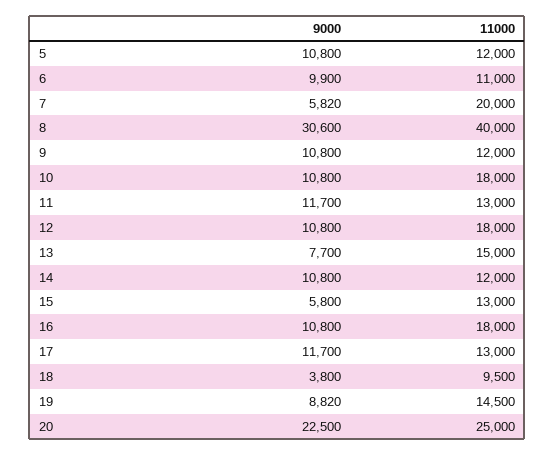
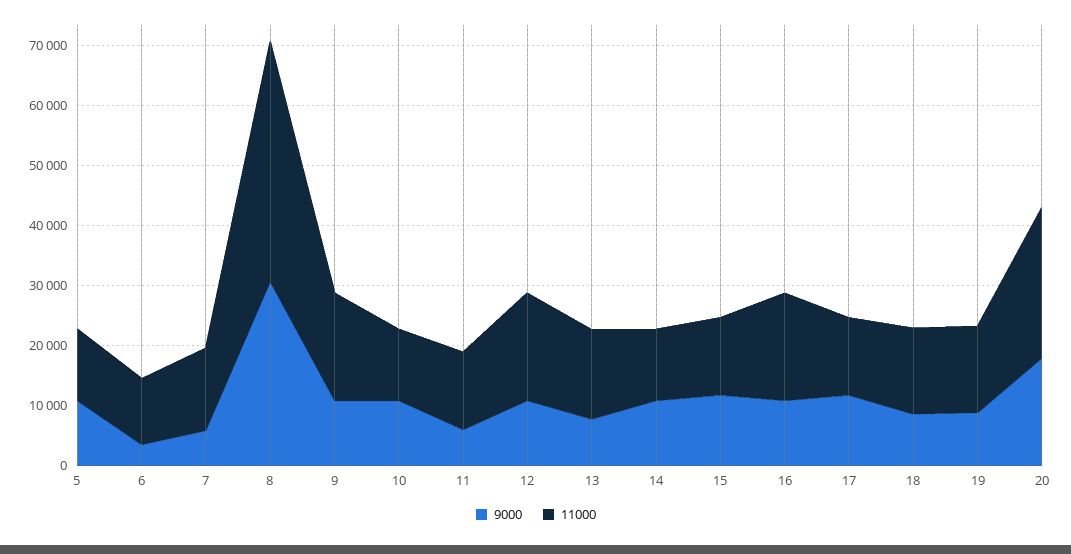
  {
    "9000": {
      "5": 10800,
-     "6": 9900,
+     "6": 4000,
      "7": 5820,
      "8": 30600,
      "9": 10800,
      "10": 10800,
-     "11": 11700,
+     "11": 6000,
      "12": 10800,
      "13": 7700,
      "14": 10800,
-     "15": 5800,
+     "15": 12000,
      "16": 10800,
      "17": 11700,
-     "18": 3800,
+     "18": 8000,
      "19": 8820,
-     "20": 22500
+     "20": 18000
    },
    "11000": {
      "5": 12000,
      "6": 11000,
-     "7": 20000,
+     "7": 14000,
      "8": 40000,
-     "9": 12000,
+     "9": 18000,
-     "10": 18000,
+     "10": 12000,
      "11": 13000,
      "12": 18000,
      "13": 15000,
      "14": 12000,
      "15": 13000,
      "16": 18000,
      "17": 13000,
-     "18": 9500,
+     "18": 14000,
      "19": 14500,
      "20": 25000
    }
  }

